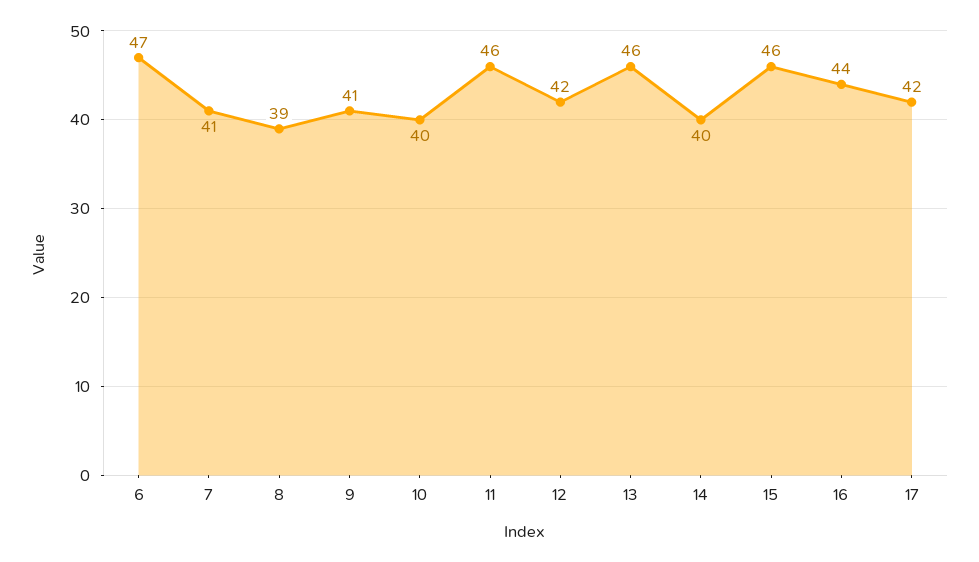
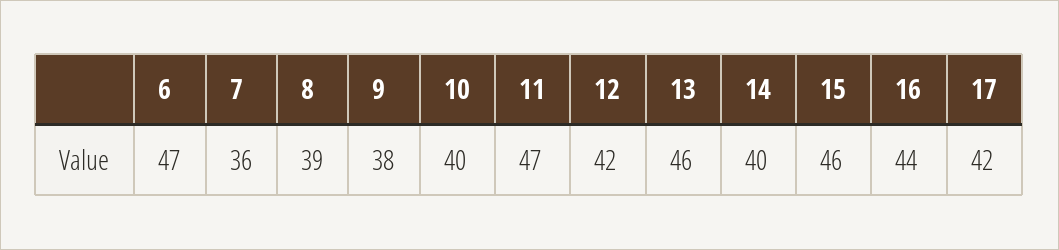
  {
    "6": 47,
-   "7": 41,
+   "7": 36,
    "8": 39,
-   "9": 41,
+   "9": 38,
    "10": 40,
-   "11": 46,
+   "11": 47,
    "12": 42,
    "13": 46,
    "14": 40,
    "15": 46,
    "16": 44,
    "17": 42
  }

